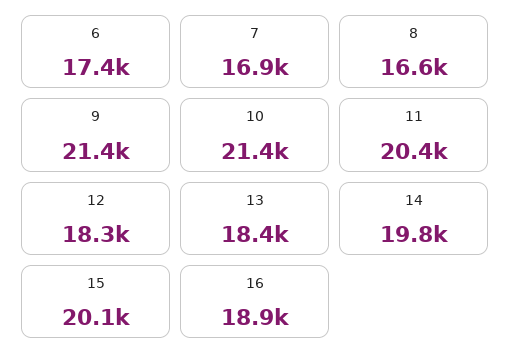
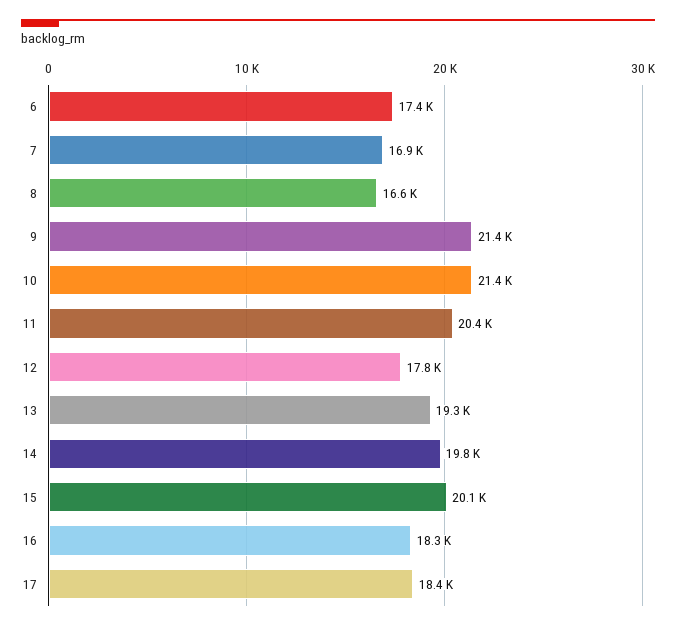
  {
    "6": 17400,
    "7": 16900,
    "8": 16600,
    "9": 21400,
    "10": 21400,
    "11": 20400,
-   "12": 18300,
+   "12": 17800,
-   "13": 18400,
+   "13": 19300,
    "14": 19800,
    "15": 20100,
-   "16": 18900
+   "16": 18300,
+   "17": 18400
  }

